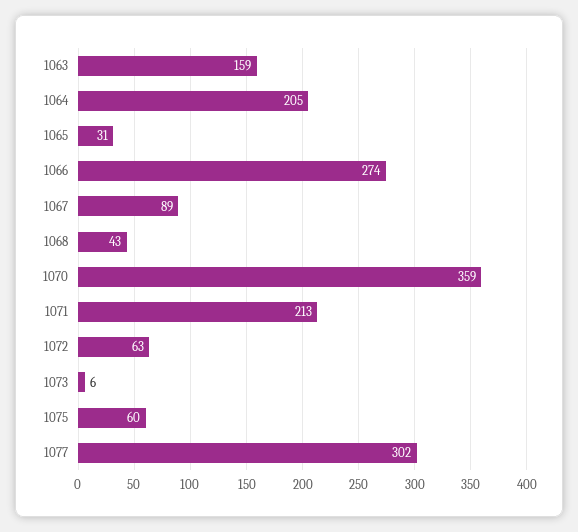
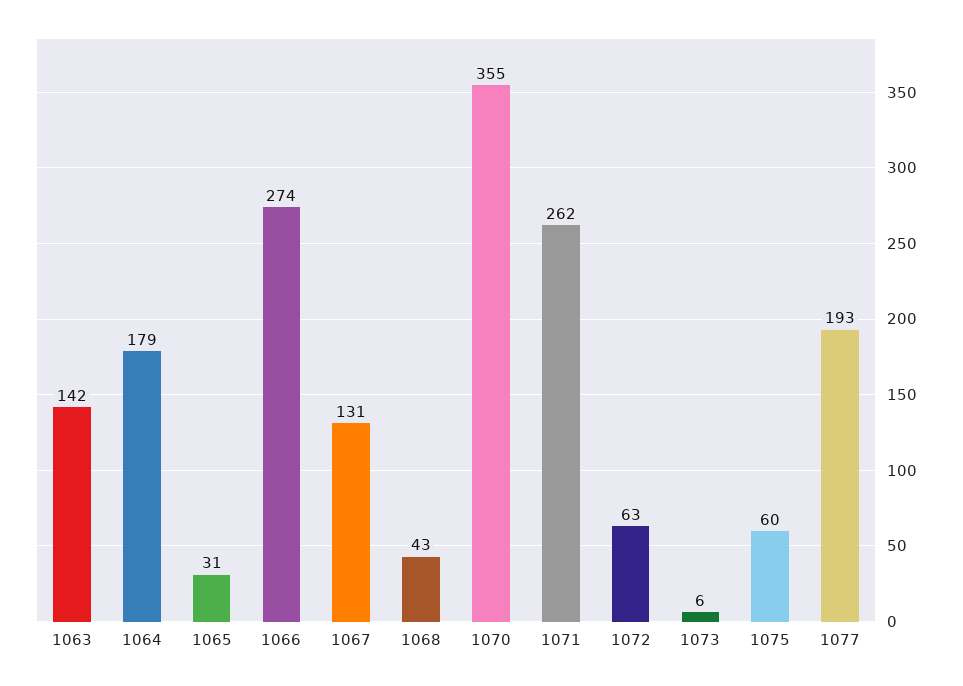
  {
-   "1063": 159,
+   "1063": 142,
-   "1064": 205,
+   "1064": 179,
    "1065": 31,
    "1066": 274,
-   "1067": 89,
+   "1067": 131,
    "1068": 43,
-   "1070": 359,
+   "1070": 355,
-   "1071": 213,
+   "1071": 262,
    "1072": 63,
    "1073": 6,
    "1075": 60,
-   "1077": 302
+   "1077": 193
  }

